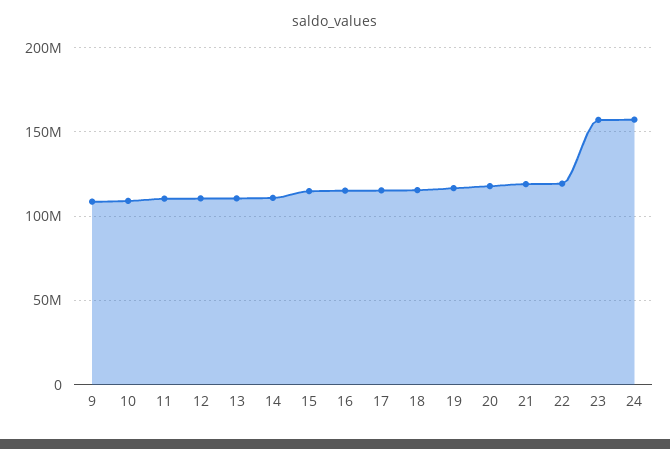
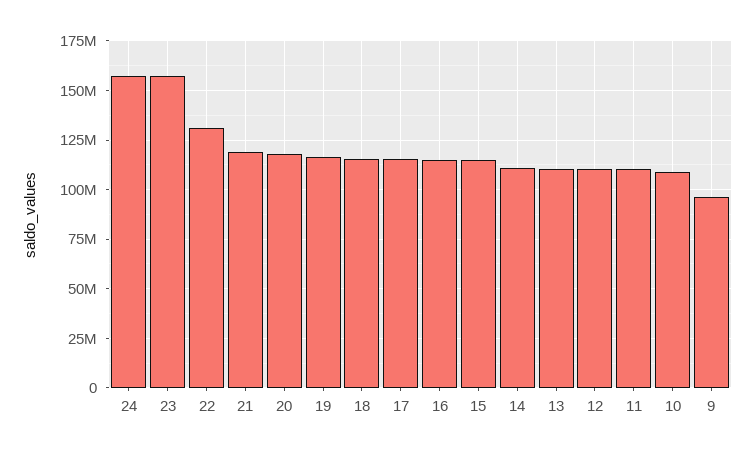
  {
-   "9": 110000000,
+   "9": 95000000,
    "10": 110000000,
    "11": 110000000,
    "12": 110000000,
    "13": 110000000,
    "14": 110000000,
    "15": 115000000,
    "16": 115000000,
    "17": 115000000,
    "18": 115000000,
    "19": 115000000,
    "20": 120000000,
    "21": 120000000,
-   "22": 120000000,
+   "22": 130000000,
    "23": 155000000,
    "24": 155000000
  }

